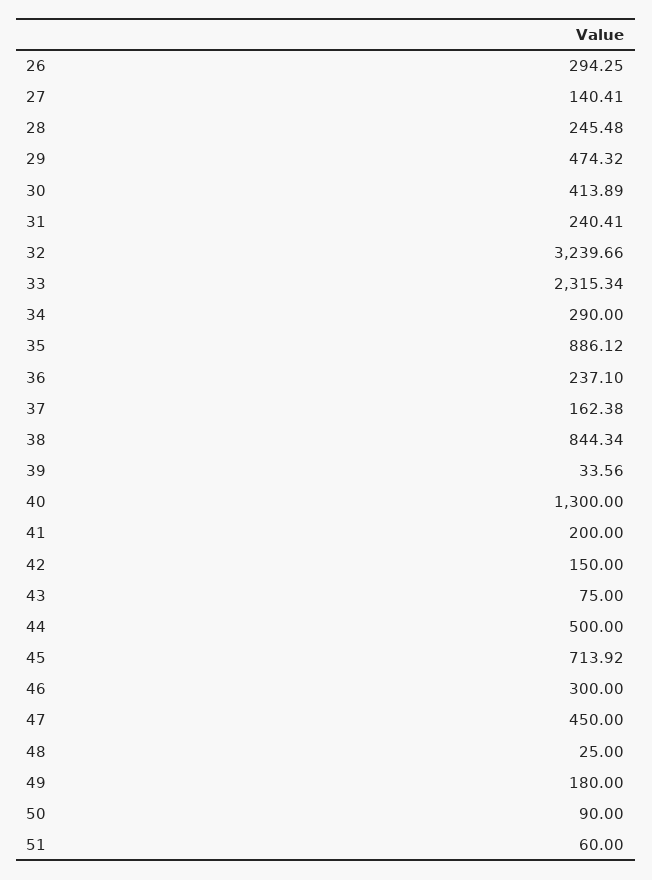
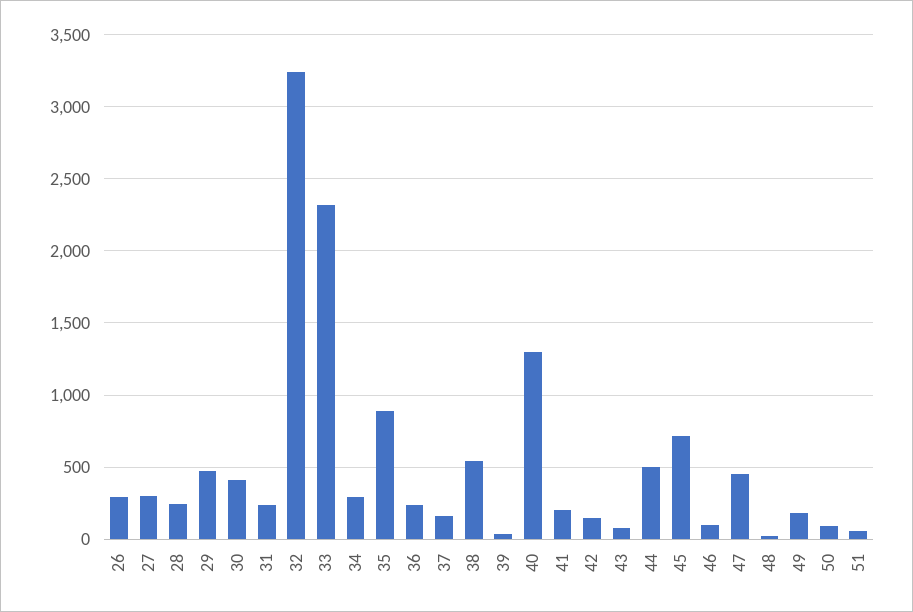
  {
    "26": 294.25,
-   "27": 140.41,
+   "27": 300,
    "28": 245.48,
    "29": 474.32,
    "30": 413.89,
    "31": 240.41,
    "32": 3239.66,
    "33": 2315.34,
    "34": 290,
    "35": 886.12,
    "36": 237.1,
    "37": 162.38,
-   "38": 844.34,
+   "38": 550,
    "39": 33.56,
    "40": 1300,
    "41": 200,
    "42": 150,
    "43": 75,
    "44": 500,
    "45": 713.92,
-   "46": 300,
+   "46": 100,
    "47": 450,
    "48": 25,
    "49": 180,
    "50": 90,
    "51": 60
  }

